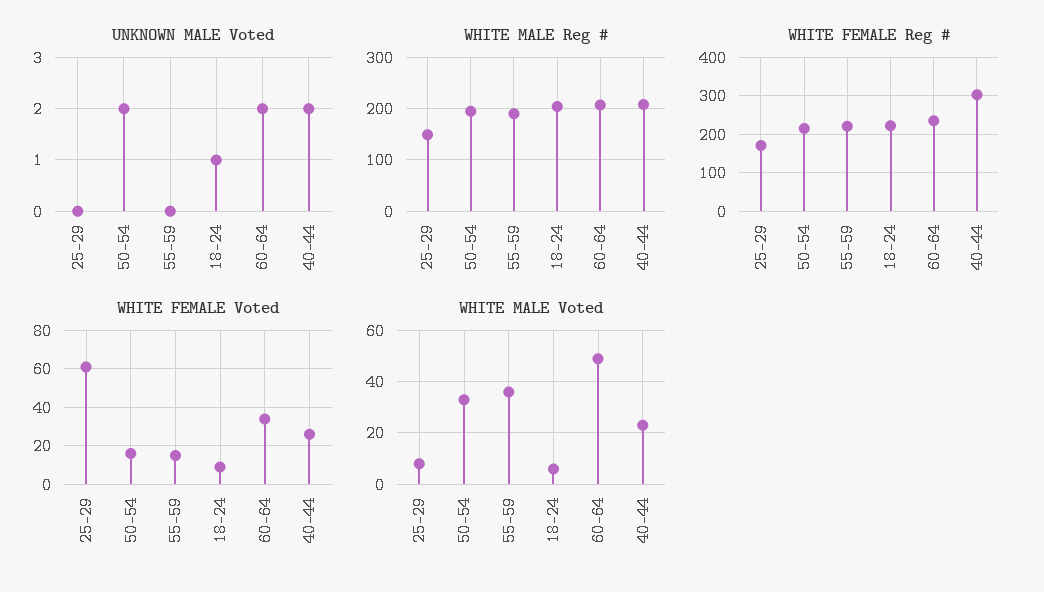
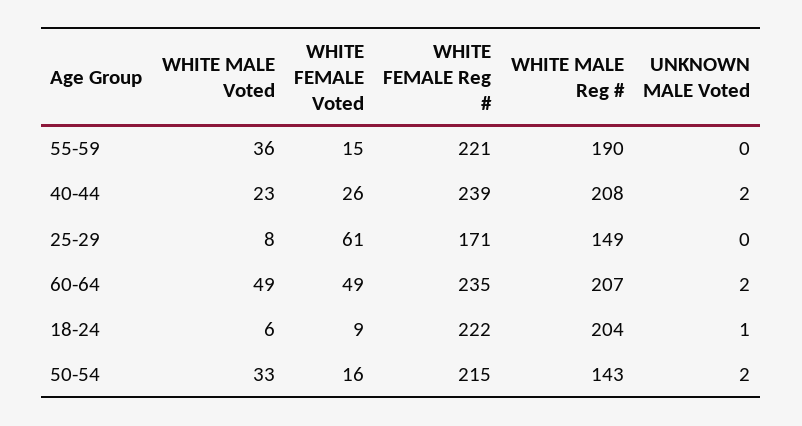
  {
    "UNKNOWN MALE Voted": {
      "25-29": 0,
      "50-54": 2,
      "55-59": 0,
      "18-24": 1,
      "60-64": 2,
      "40-44": 2
    },
    "WHITE MALE Reg #": {
      "25-29": 149,
-     "50-54": 200,
+     "50-54": 143,
      "55-59": 190,
      "18-24": 204,
      "60-64": 207,
      "40-44": 208
    },
    "WHITE FEMALE Reg #": {
      "25-29": 171,
      "50-54": 215,
      "55-59": 221,
      "18-24": 222,
      "60-64": 235,
-     "40-44": 300
+     "40-44": 239
    },
    "WHITE FEMALE Voted": {
      "25-29": 61,
      "50-54": 16,
      "55-59": 15,
      "18-24": 9,
-     "60-64": 35,
+     "60-64": 49,
      "40-44": 26
    },
    "WHITE MALE Voted": {
      "25-29": 8,
      "50-54": 33,
      "55-59": 36,
      "18-24": 6,
      "60-64": 49,
      "40-44": 23
    }
  }

